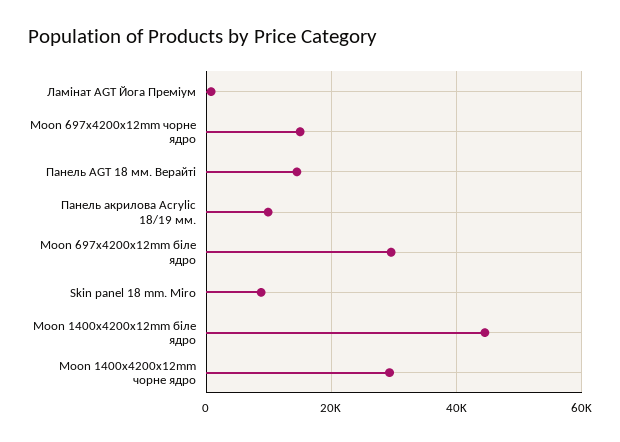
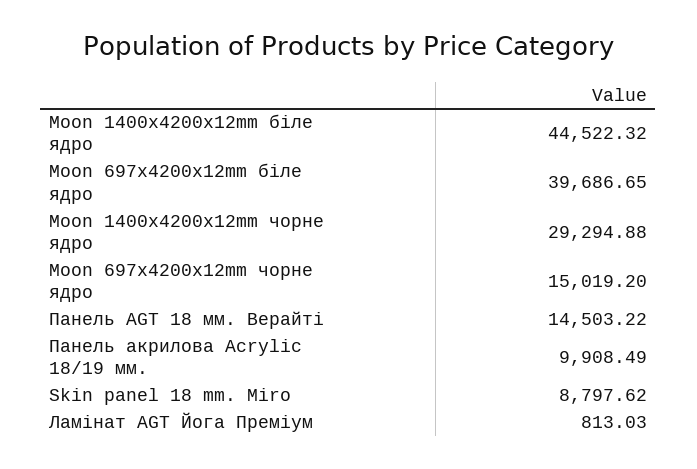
  {
    "Ламінат AGT Йога Преміум": 813.03,
    "Moon 697x4200x12mm чорне ядро": 15019.2,
    "Панель AGT 18 мм. Верайті": 14503.22,
    "Панель акрилова Acrylic 18/19 мм.": 9908.49,
-   "Moon 697x4200x12mm біле ядро": 30000,
+   "Moon 697x4200x12mm біле ядро": 39686.65,
    "Skin panel 18 mm. Miro": 8797.62,
    "Moon 1400x4200x12mm біле ядро": 44522.32,
    "Moon 1400x4200x12mm чорне ядро": 29294.88
  }

